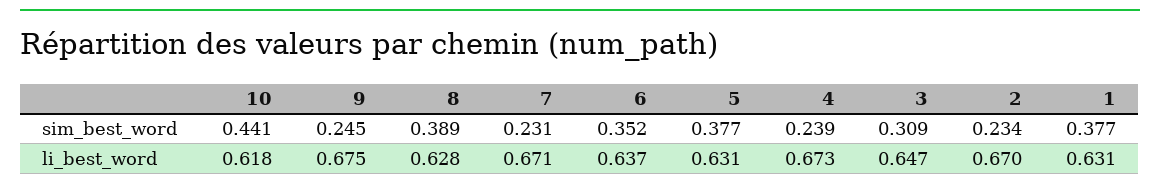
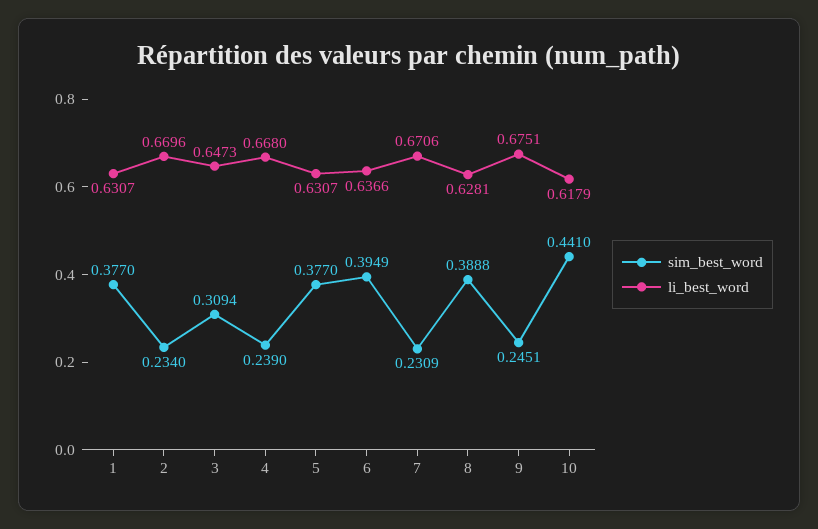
  {
    "sim_best_word": {
      "10": 0.441,
      "9": 0.2451,
      "8": 0.3888,
      "7": 0.2309,
-     "6": 0.352,
+     "6": 0.3949,
      "5": 0.377,
      "4": 0.239,
      "3": 0.3094,
      "2": 0.234,
      "1": 0.377
    },
    "li_best_word": {
      "10": 0.6179,
      "9": 0.6751,
      "8": 0.6281,
      "7": 0.6706,
      "6": 0.6366,
      "5": 0.6307,
-     "4": 0.673,
+     "4": 0.668,
      "3": 0.6473,
      "2": 0.6696,
      "1": 0.6307
    }
  }

